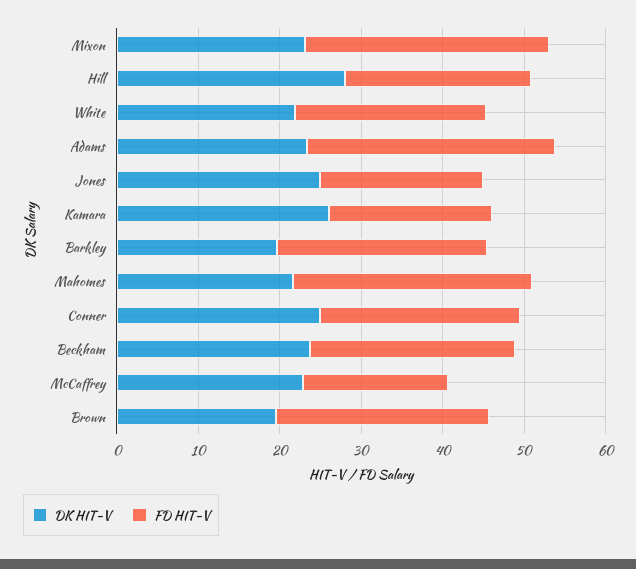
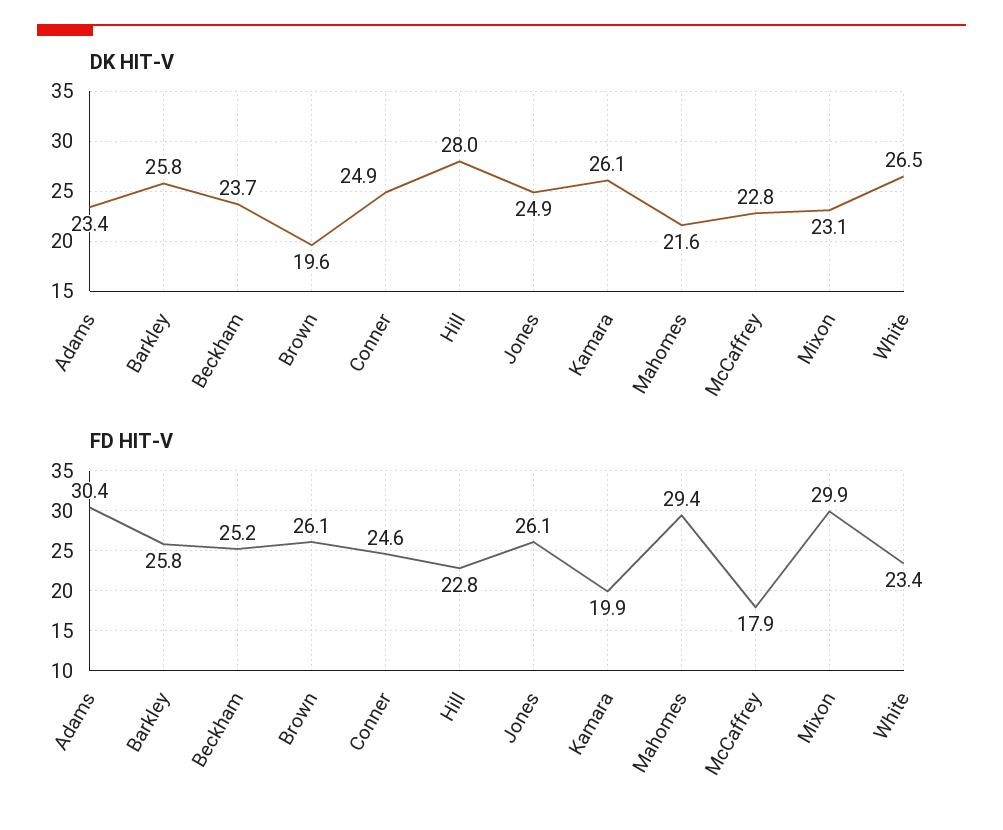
  {
    "DK HIT-V": {
      "Mixon": 23.1,
      "Hill": 28,
-     "White": 22,
+     "White": 26.5,
      "Adams": 23.4,
      "Jones": 24.9,
      "Kamara": 26.1,
-     "Barkley": 20,
+     "Barkley": 25.8,
      "Mahomes": 21.6,
      "Conner": 24.9,
      "Beckham": 23.7,
      "McCaffrey": 22.8,
      "Brown": 19.6
    },
    "FD HIT-V": {
      "Mixon": 29.9,
      "Hill": 22.8,
      "White": 23.4,
      "Adams": 30.4,
-     "Jones": 20,
+     "Jones": 26.1,
      "Kamara": 19.9,
      "Barkley": 25.8,
      "Mahomes": 29.4,
      "Conner": 24.6,
      "Beckham": 25.2,
      "McCaffrey": 17.9,
      "Brown": 26.1
    }
  }

